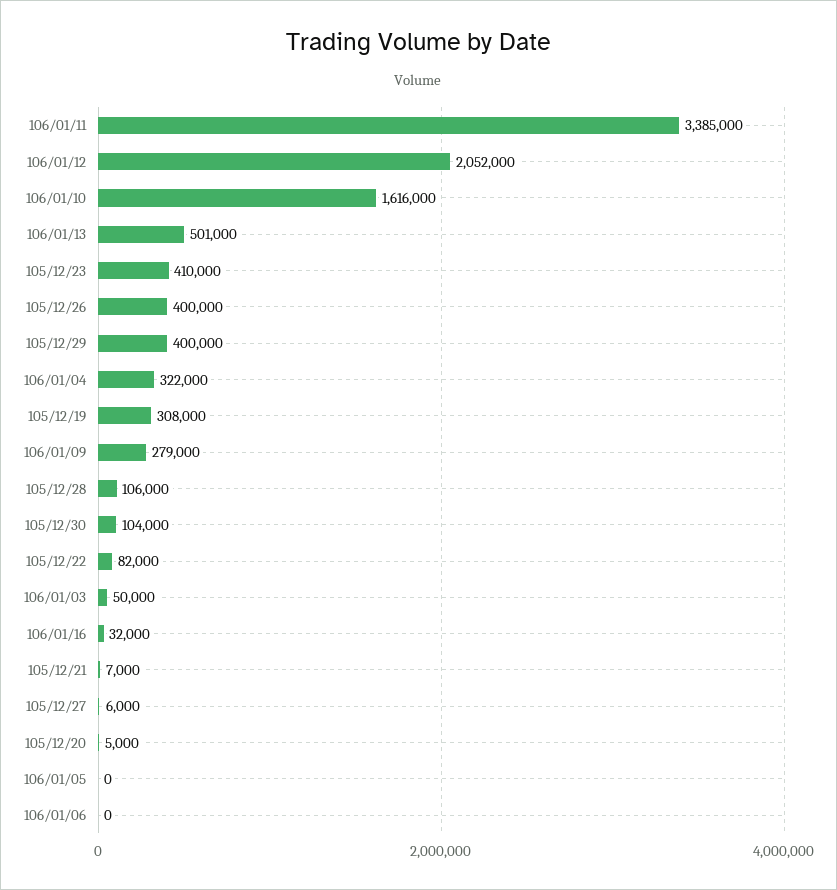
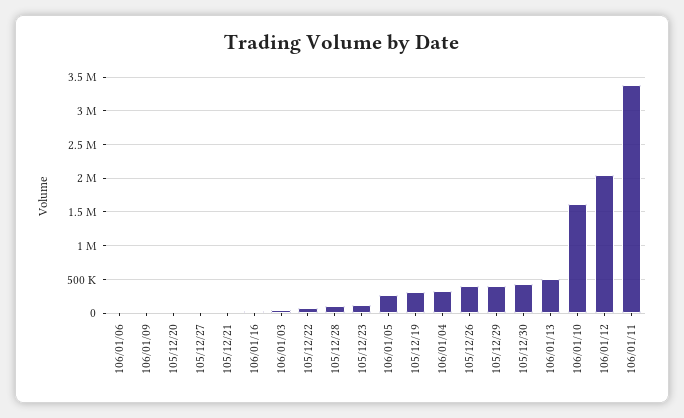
  {
    "106/01/11": 3385000,
    "106/01/12": 2052000,
    "106/01/10": 1616000,
    "106/01/13": 501000,
-   "105/12/23": 410000,
+   "105/12/23": 100000,
    "105/12/26": 400000,
    "105/12/29": 400000,
    "106/01/04": 322000,
    "105/12/19": 308000,
-   "106/01/09": 279000,
+   "106/01/09": 0,
    "105/12/28": 106000,
-   "105/12/30": 104000,
+   "105/12/30": 400000,
    "105/12/22": 82000,
    "106/01/03": 50000,
    "106/01/16": 32000,
    "105/12/21": 7000,
    "105/12/27": 6000,
    "105/12/20": 5000,
-   "106/01/05": 0,
+   "106/01/05": 300000,
    "106/01/06": 0
  }

